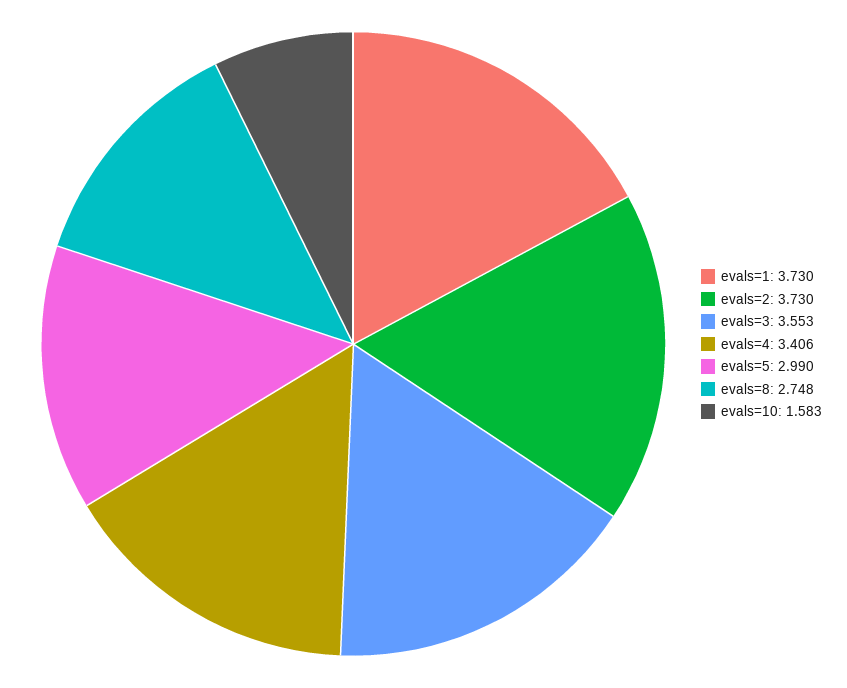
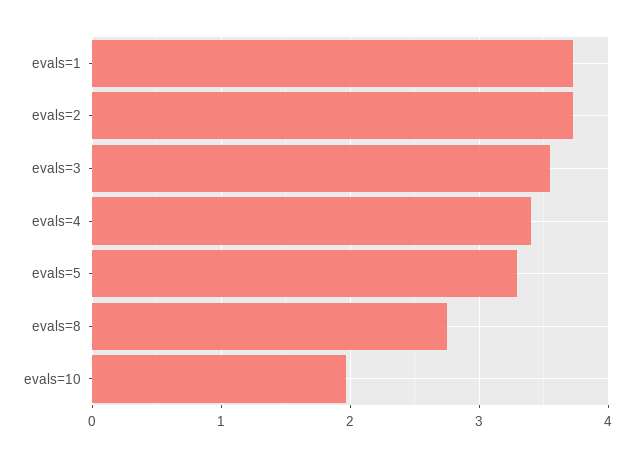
  {
    "evals=1": 3.73,
    "evals=2": 3.73,
    "evals=3": 3.553,
    "evals=4": 3.406,
-   "evals=5": 2.99,
+   "evals=5": 3.3,
    "evals=8": 2.748,
-   "evals=10": 1.583
+   "evals=10": 2
  }

